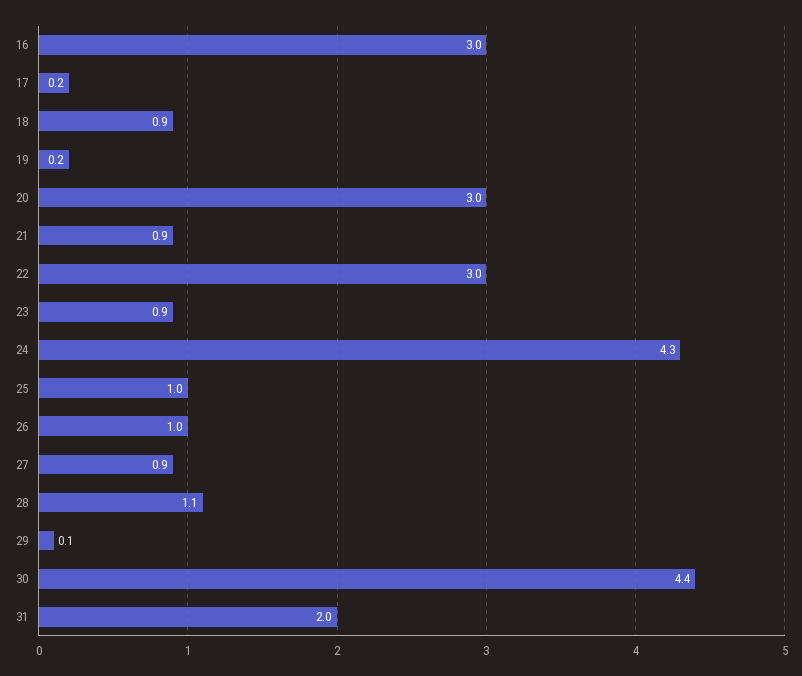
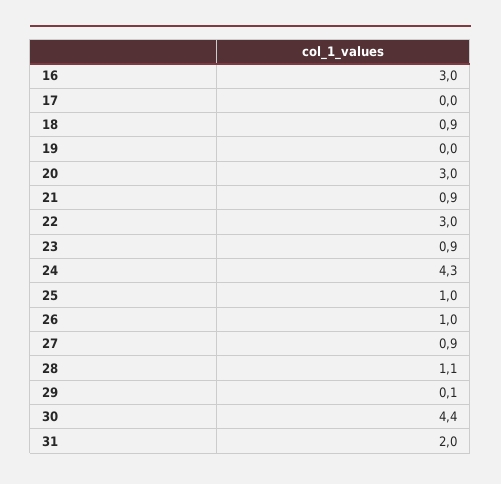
  {
    "16": 3,
-   "17": 0.2,
+   "17": 0,
    "18": 0.9,
-   "19": 0.2,
+   "19": 0,
    "20": 3,
    "21": 0.9,
    "22": 3,
    "23": 0.9,
    "24": 4.3,
    "25": 1,
    "26": 1,
    "27": 0.9,
    "28": 1.1,
    "29": 0.1,
    "30": 4.4,
    "31": 2
  }

